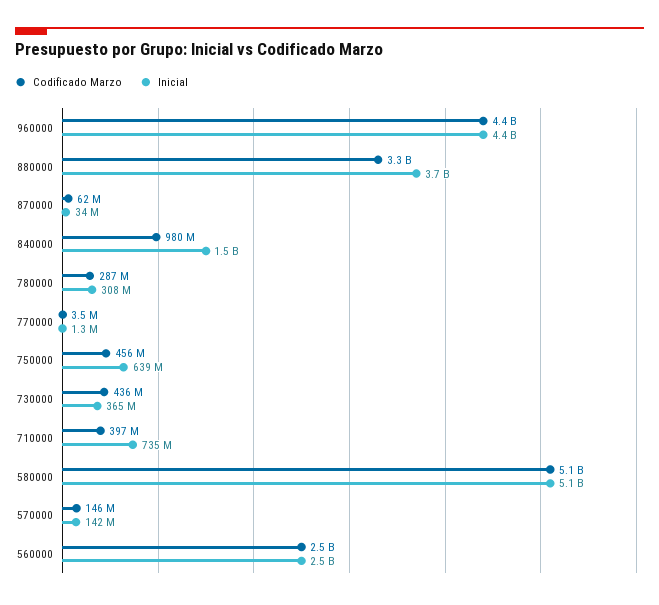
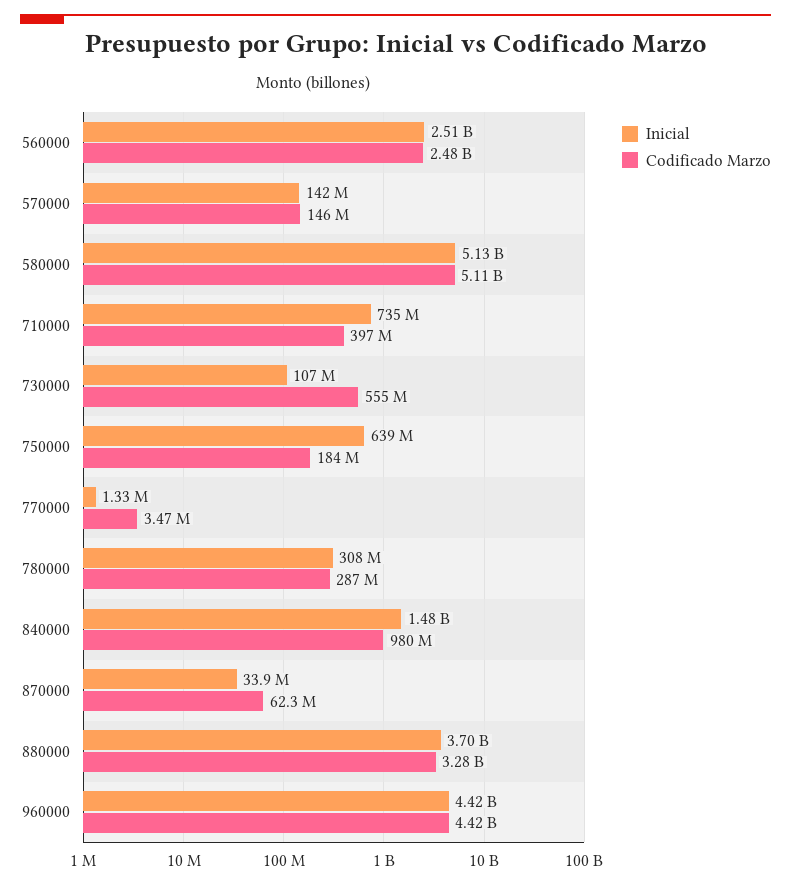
  {
    "Codificado Marzo": {
      "960000": 4420000000,
      "880000": 3280000000,
      "870000": 62300000,
      "840000": 980000000,
      "780000": 287000000,
      "770000": 3470000,
-     "750000": 456000000,
+     "750000": 184000000,
-     "730000": 436000000,
+     "730000": 555000000,
      "710000": 397000000,
      "580000": 5110000000,
      "570000": 146000000,
      "560000": 2480000000
    },
    "Inicial": {
      "960000": 4420000000,
      "880000": 3700000000,
      "870000": 33900000,
      "840000": 1480000000,
      "780000": 308000000,
      "770000": 1330000,
      "750000": 639000000,
-     "730000": 365000000,
+     "730000": 107000000,
      "710000": 735000000,
      "580000": 5130000000,
      "570000": 142000000,
      "560000": 2510000000
    }
  }

